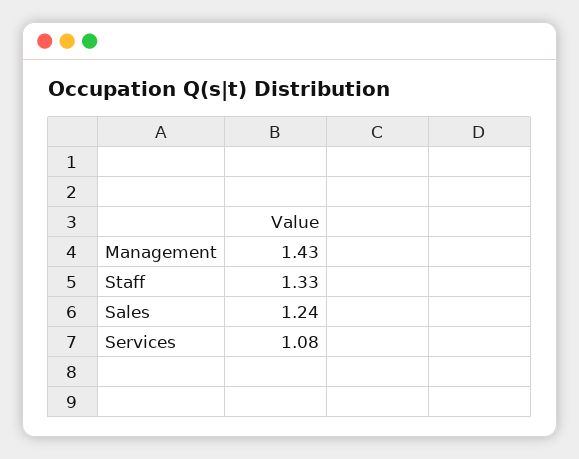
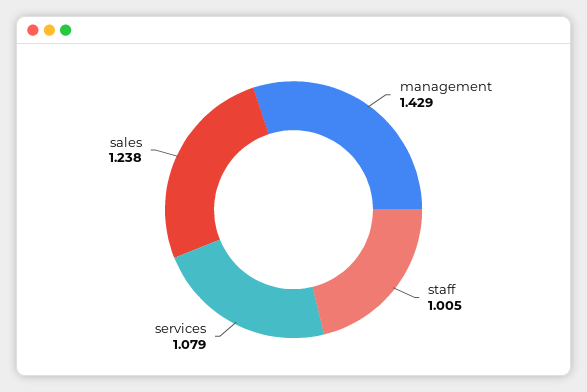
  {
    "Management": 1.429,
-   "Staff": 1.33,
+   "Staff": 1.005,
    "Sales": 1.238,
    "Services": 1.079
  }

